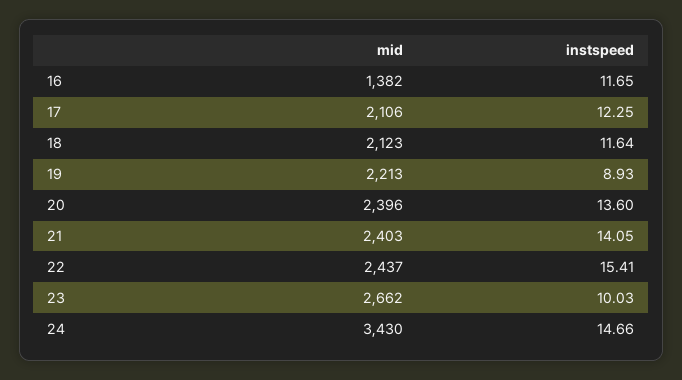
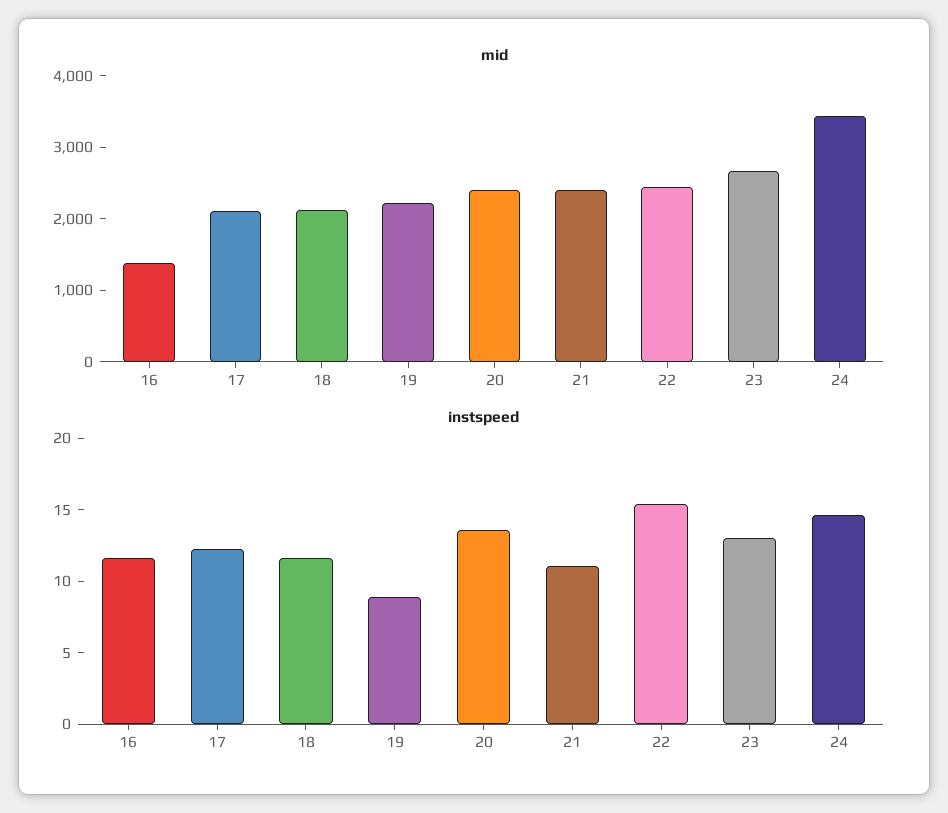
  {
    "mid": {
      "16": 1382,
      "17": 2106,
      "18": 2123,
      "19": 2213,
      "20": 2396,
      "21": 2403,
      "22": 2437,
      "23": 2662,
      "24": 3430
    },
    "instspeed": {
      "16": 11.65,
      "17": 12.25,
      "18": 11.64,
      "19": 8.93,
      "20": 13.6,
-     "21": 14.05,
+     "21": 11,
      "22": 15.41,
-     "23": 10.03,
+     "23": 13,
      "24": 14.66
    }
  }

